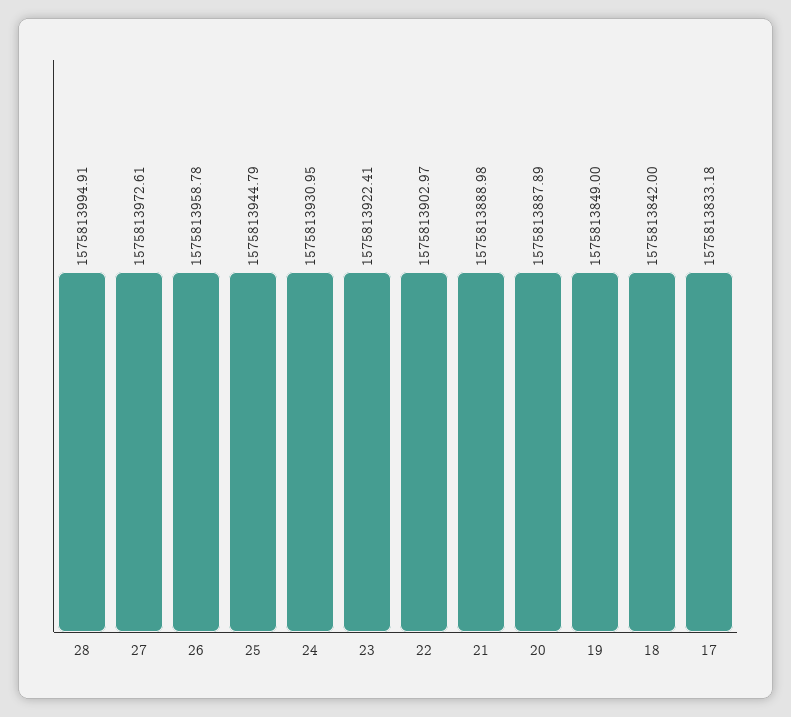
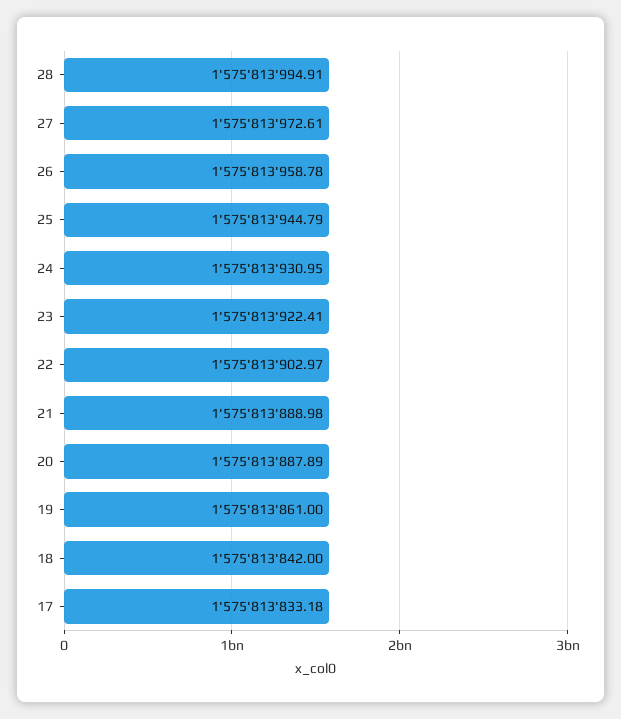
  {
    "28": 1575813994.91,
    "27": 1575813972.61,
    "26": 1575813958.78,
    "25": 1575813944.79,
    "24": 1575813930.95,
    "23": 1575813922.41,
    "22": 1575813902.97,
    "21": 1575813888.98,
    "20": 1575813887.89,
-   "19": 1575813849,
+   "19": 1575813861,
    "18": 1575813842,
    "17": 1575813833.18
  }

